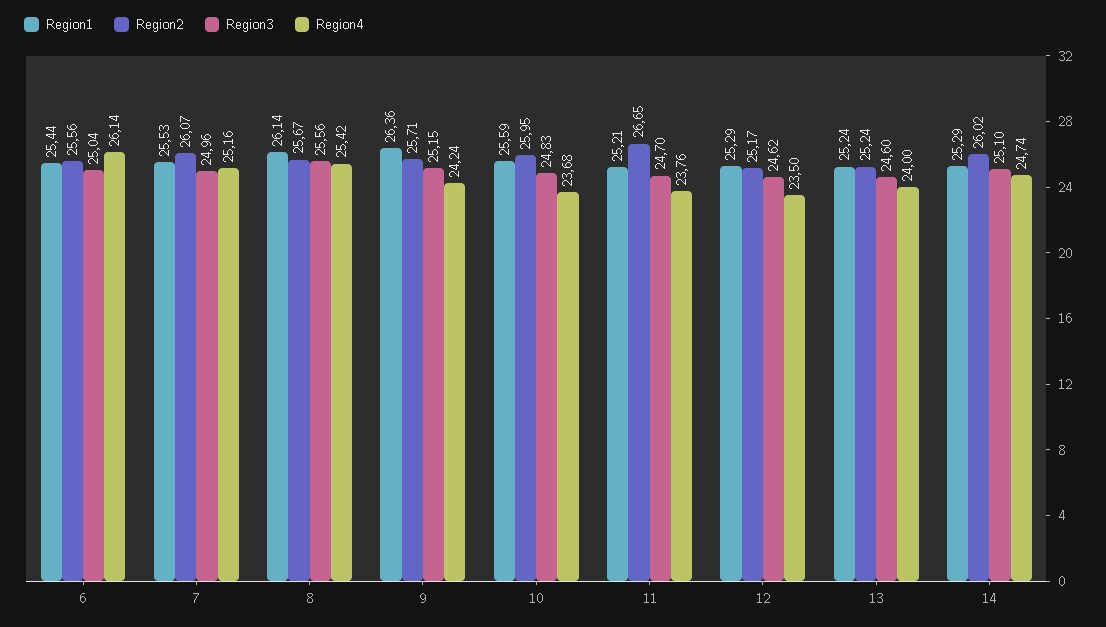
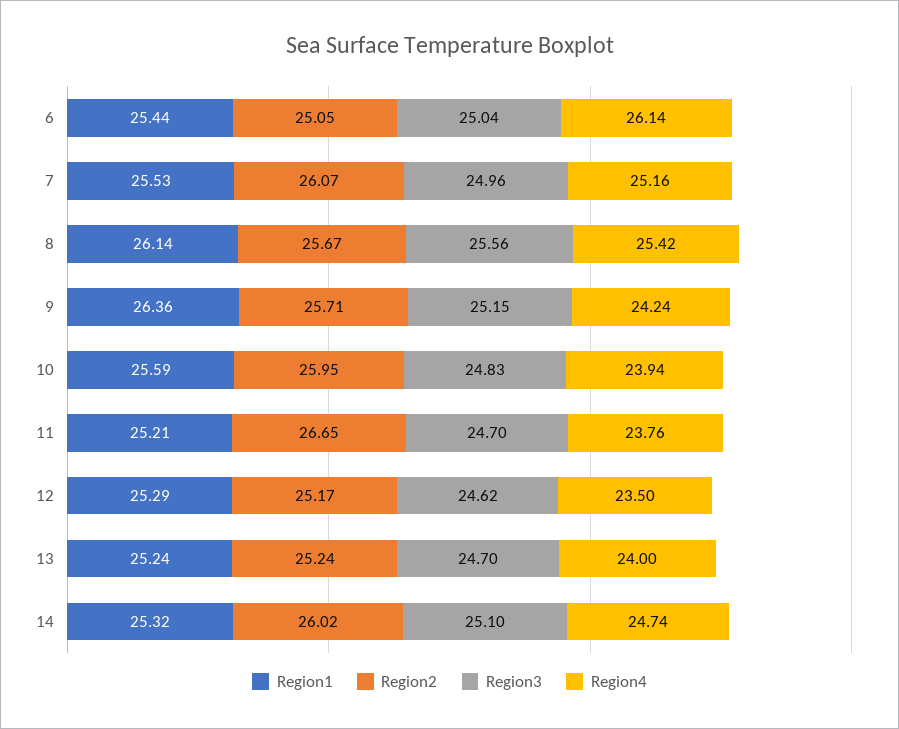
  {
    "Region1": {
      "6": 25.44,
      "7": 25.53,
      "8": 26.14,
      "9": 26.36,
      "10": 25.59,
      "11": 25.21,
      "12": 25.29,
      "13": 25.24,
-     "14": 25.29
+     "14": 25.32
    },
    "Region2": {
-     "6": 25.56,
+     "6": 25.05,
      "7": 26.07,
      "8": 25.67,
      "9": 25.71,
      "10": 25.95,
      "11": 26.65,
      "12": 25.17,
      "13": 25.24,
      "14": 26.02
    },
    "Region3": {
      "6": 25.04,
      "7": 24.96,
      "8": 25.56,
      "9": 25.15,
      "10": 24.83,
      "11": 24.7,
      "12": 24.62,
-     "13": 24.6,
+     "13": 24.7,
      "14": 25.1
    },
    "Region4": {
      "6": 26.14,
      "7": 25.16,
      "8": 25.42,
      "9": 24.24,
-     "10": 23.68,
+     "10": 23.94,
      "11": 23.76,
      "12": 23.5,
      "13": 24,
      "14": 24.74
    }
  }

